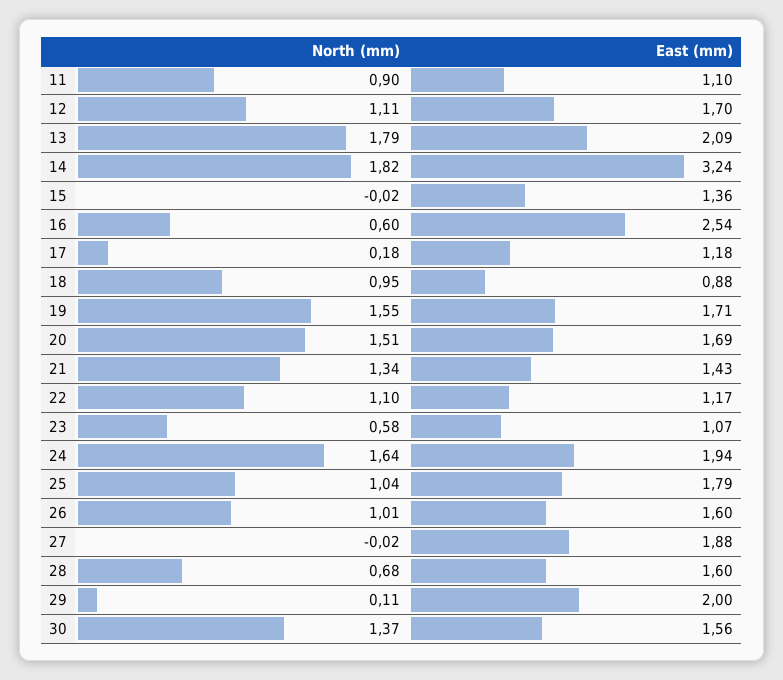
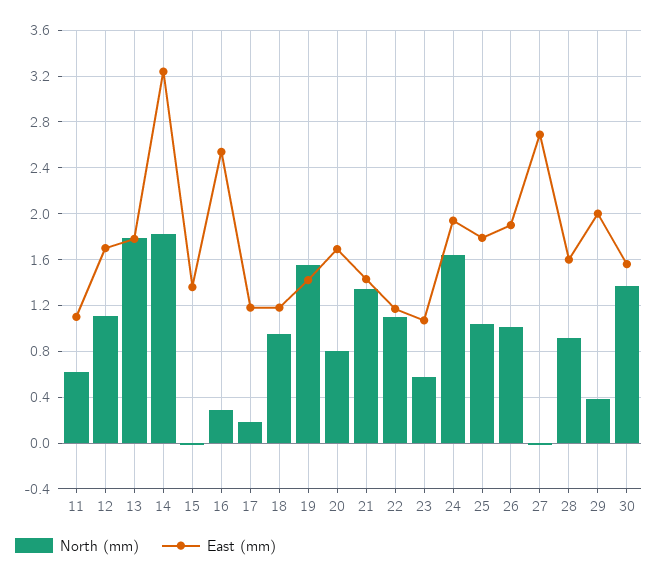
  {
    "North (mm)": {
-     "11": 0.9,
+     "11": 0.6,
      "12": 1.11,
      "13": 1.79,
      "14": 1.82,
      "15": -0.02,
-     "16": 0.6,
+     "16": 0.3,
      "17": 0.18,
      "18": 0.95,
      "19": 1.55,
-     "20": 1.51,
+     "20": 0.8,
      "21": 1.34,
      "22": 1.1,
      "23": 0.58,
      "24": 1.64,
      "25": 1.04,
      "26": 1.01,
      "27": -0.02,
-     "28": 0.68,
+     "28": 0.9,
-     "29": 0.11,
+     "29": 0.4,
      "30": 1.37
    },
    "East (mm)": {
      "11": 1.1,
      "12": 1.7,
-     "13": 2.09,
+     "13": 1.8,
      "14": 3.24,
      "15": 1.36,
      "16": 2.54,
      "17": 1.18,
-     "18": 0.88,
+     "18": 1.2,
-     "19": 1.71,
+     "19": 1.4,
      "20": 1.69,
      "21": 1.43,
      "22": 1.17,
      "23": 1.07,
      "24": 1.94,
      "25": 1.79,
-     "26": 1.6,
+     "26": 1.9,
-     "27": 1.88,
+     "27": 2.7,
      "28": 1.6,
      "29": 2,
      "30": 1.56
    }
  }

